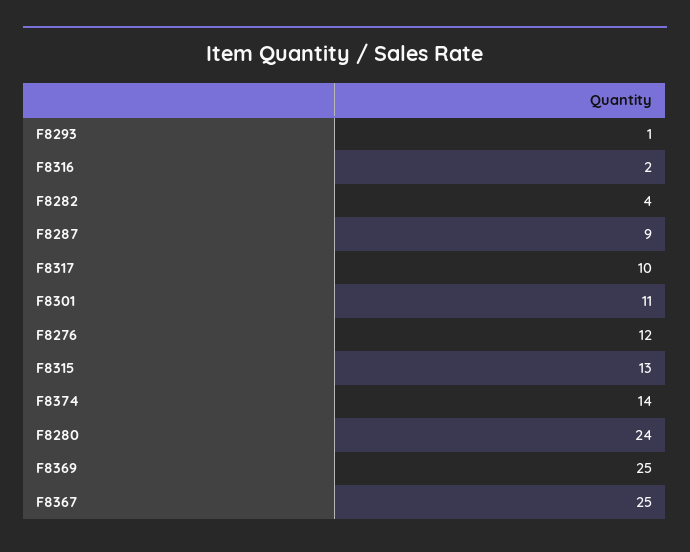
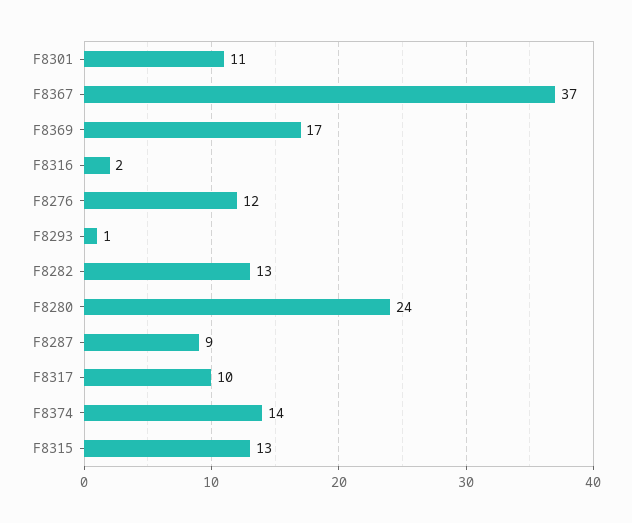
  {
    "F8293": 1,
    "F8316": 2,
-   "F8282": 4,
+   "F8282": 13,
    "F8287": 9,
    "F8317": 10,
    "F8301": 11,
    "F8276": 12,
    "F8315": 13,
    "F8374": 14,
    "F8280": 24,
-   "F8369": 25,
+   "F8369": 17,
-   "F8367": 25
+   "F8367": 37
  }

